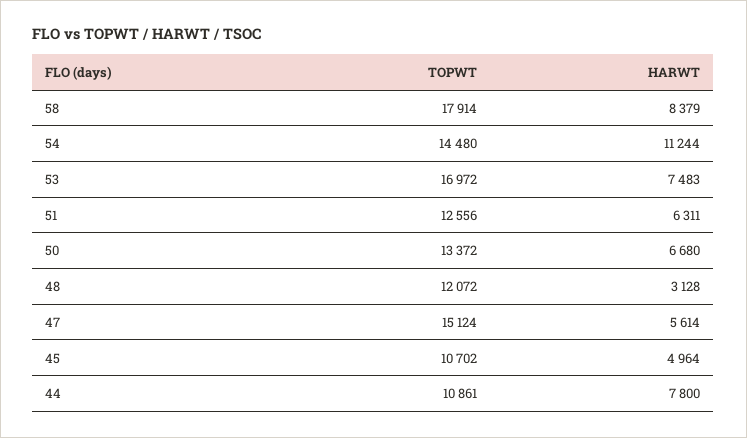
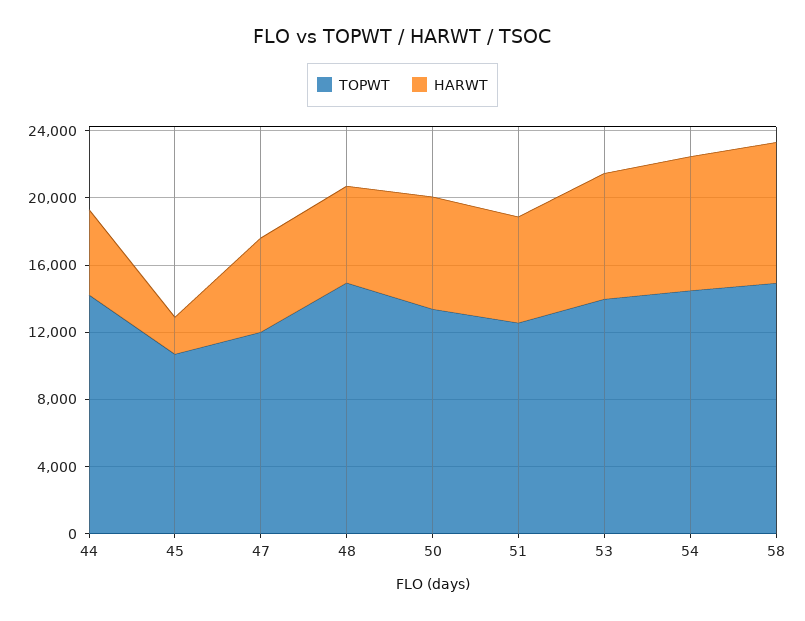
  {
    "TOPWT": {
-     "58": 17914,
+     "58": 15000,
      "54": 14480,
-     "53": 16972,
+     "53": 14000,
      "51": 12556,
      "50": 13372,
-     "48": 12072,
+     "48": 15000,
-     "47": 15124,
+     "47": 12000,
      "45": 10702,
-     "44": 10861
+     "44": 14000
    },
    "HARWT": {
      "58": 8379,
-     "54": 11244,
+     "54": 8000,
      "53": 7483,
      "51": 6311,
      "50": 6680,
-     "48": 3128,
+     "48": 6000,
      "47": 5614,
-     "45": 4964,
+     "45": 2000,
-     "44": 7800
+     "44": 5000
    }
  }

